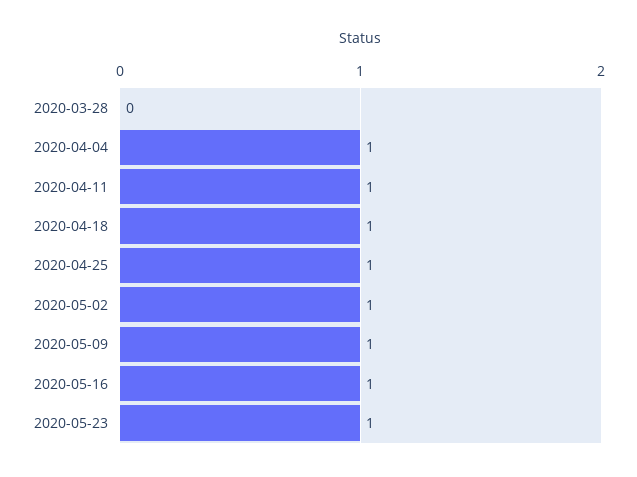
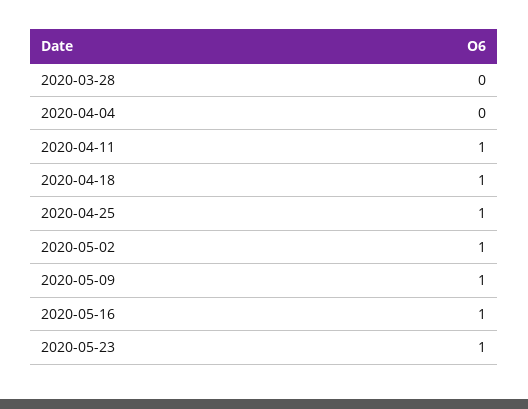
  {
    "2020-03-28": 0,
-   "2020-04-04": 1,
+   "2020-04-04": 0,
    "2020-04-11": 1,
    "2020-04-18": 1,
    "2020-04-25": 1,
    "2020-05-02": 1,
    "2020-05-09": 1,
    "2020-05-16": 1,
    "2020-05-23": 1
  }

